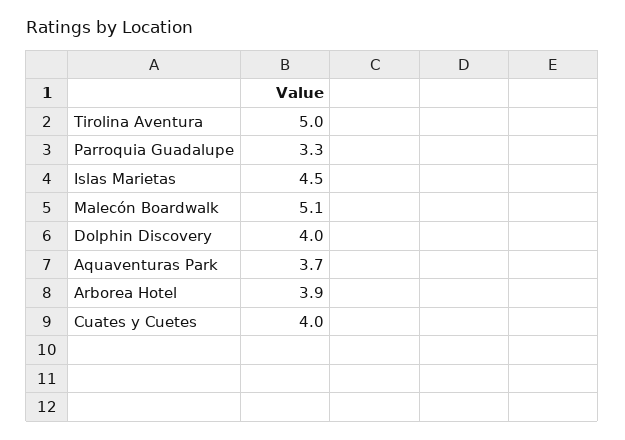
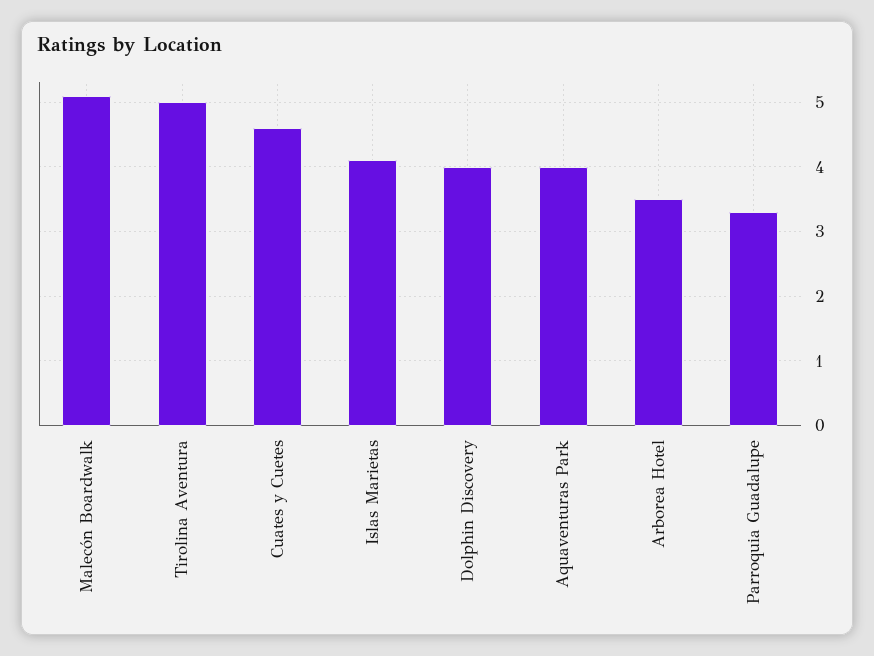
  {
    "Tirolina Aventura": 5,
    "Parroquia Guadalupe": 3.3,
-   "Islas Marietas": 4.5,
+   "Islas Marietas": 4.1,
    "Malecón Boardwalk": 5.1,
    "Dolphin Discovery": 4,
-   "Aquaventuras Park": 3.7,
+   "Aquaventuras Park": 4,
-   "Arborea Hotel": 3.9,
+   "Arborea Hotel": 3.5,
-   "Cuates y Cuetes": 4
+   "Cuates y Cuetes": 4.6
  }

